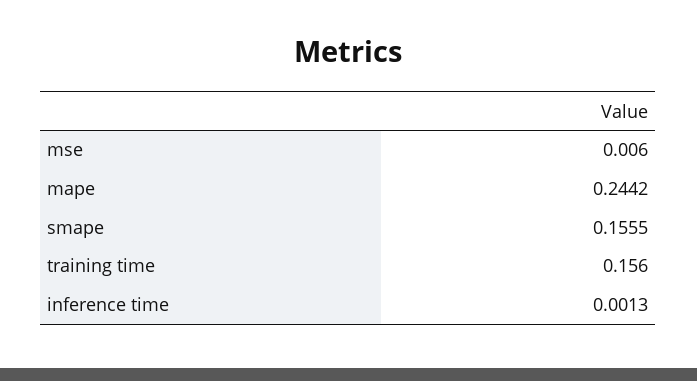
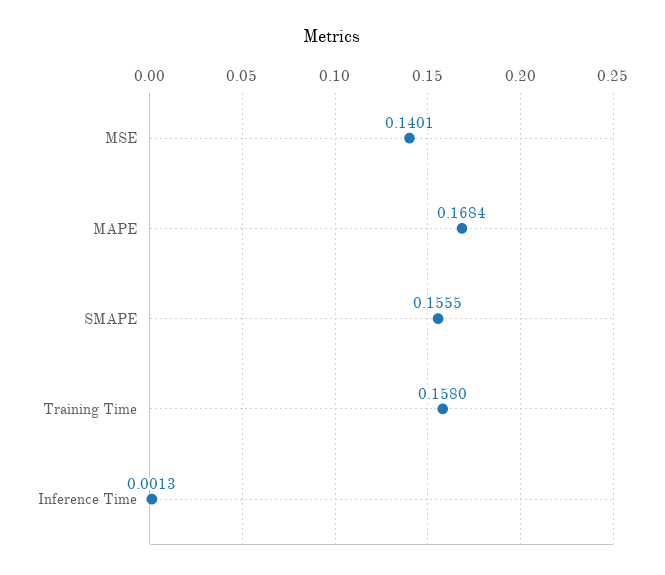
  {
-   "mse": 0.006,
+   "mse": 0.1401,
-   "mape": 0.2442,
+   "mape": 0.1684,
    "smape": 0.1555,
-   "training time": 0.156,
+   "training time": 0.158,
    "inference time": 0.0013
  }

